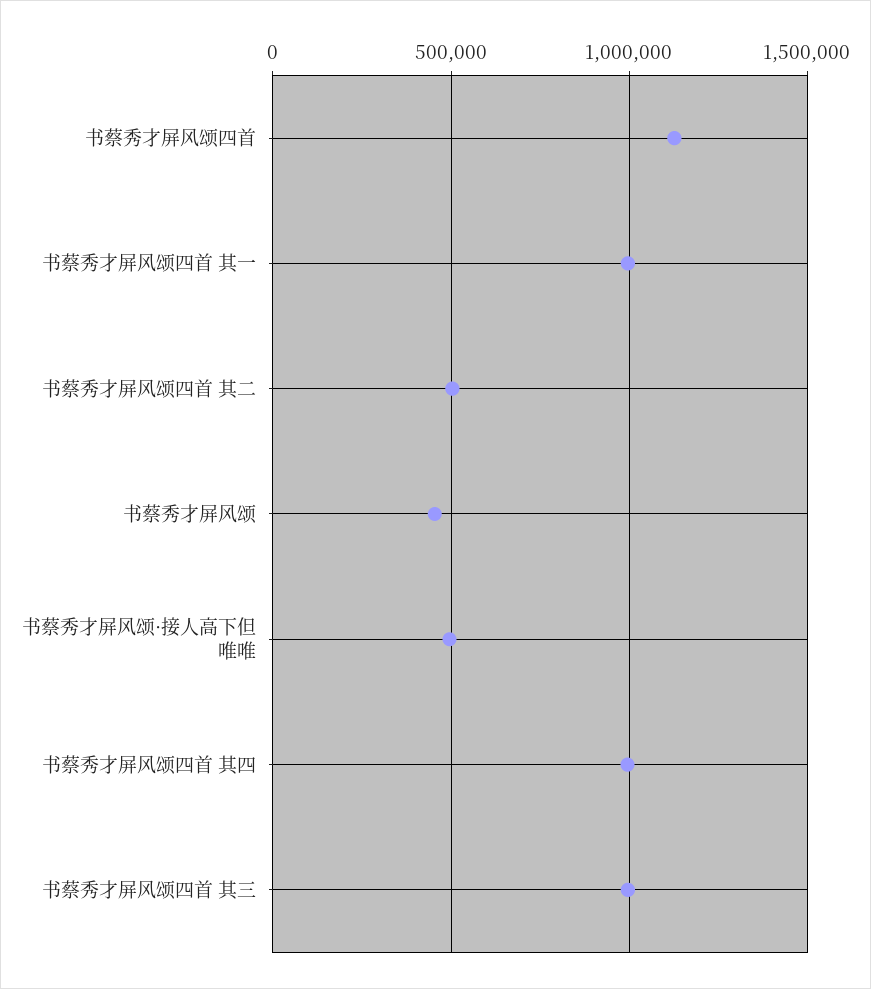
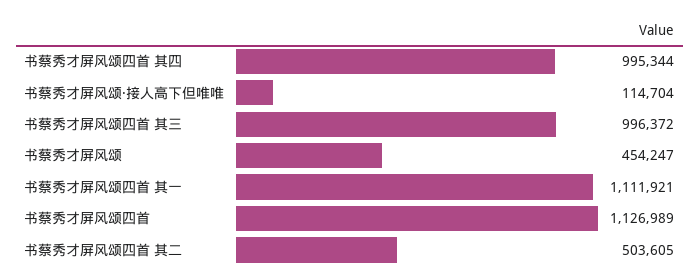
  {
    "书蔡秀才屏风颂四首": 1126989,
-   "书蔡秀才屏风颂四首 其一": 1000000,
+   "书蔡秀才屏风颂四首 其一": 1111921,
    "书蔡秀才屏风颂四首 其二": 503605,
    "书蔡秀才屏风颂": 454247,
-   "书蔡秀才屏风颂·接人高下但唯唯": 500000,
+   "书蔡秀才屏风颂·接人高下但唯唯": 114704,
    "书蔡秀才屏风颂四首 其四": 995344,
    "书蔡秀才屏风颂四首 其三": 996372
  }

